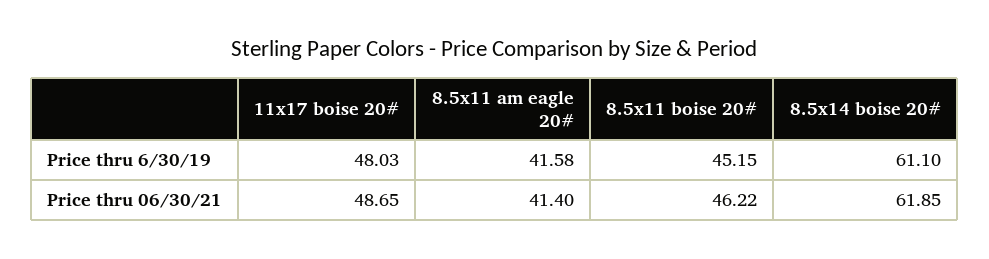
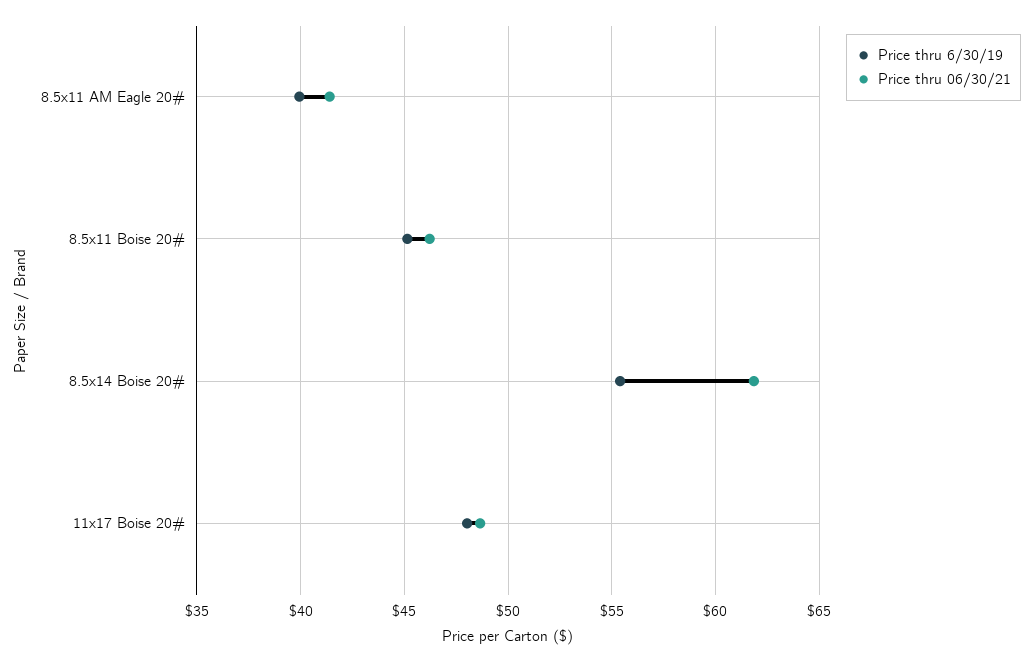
  {
    "Price thru 6/30/19": {
      "11x17 boise 20#": 48.03,
-     "8.5x11 am eagle 20#": 41.58,
+     "8.5x11 am eagle 20#": 40,
      "8.5x11 boise 20#": 45.15,
-     "8.5x14 boise 20#": 61.1
+     "8.5x14 boise 20#": 55.5
    },
    "Price thru 06/30/21": {
      "11x17 boise 20#": 48.65,
      "8.5x11 am eagle 20#": 41.4,
      "8.5x11 boise 20#": 46.22,
      "8.5x14 boise 20#": 61.85
    }
  }

